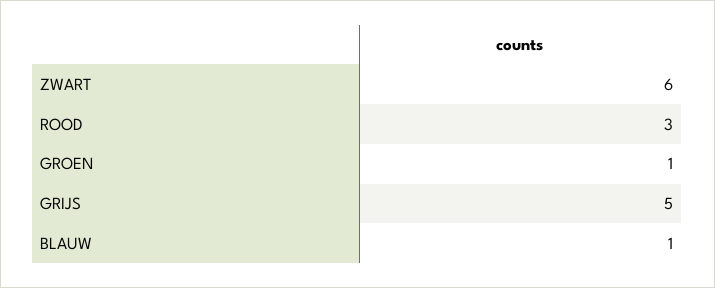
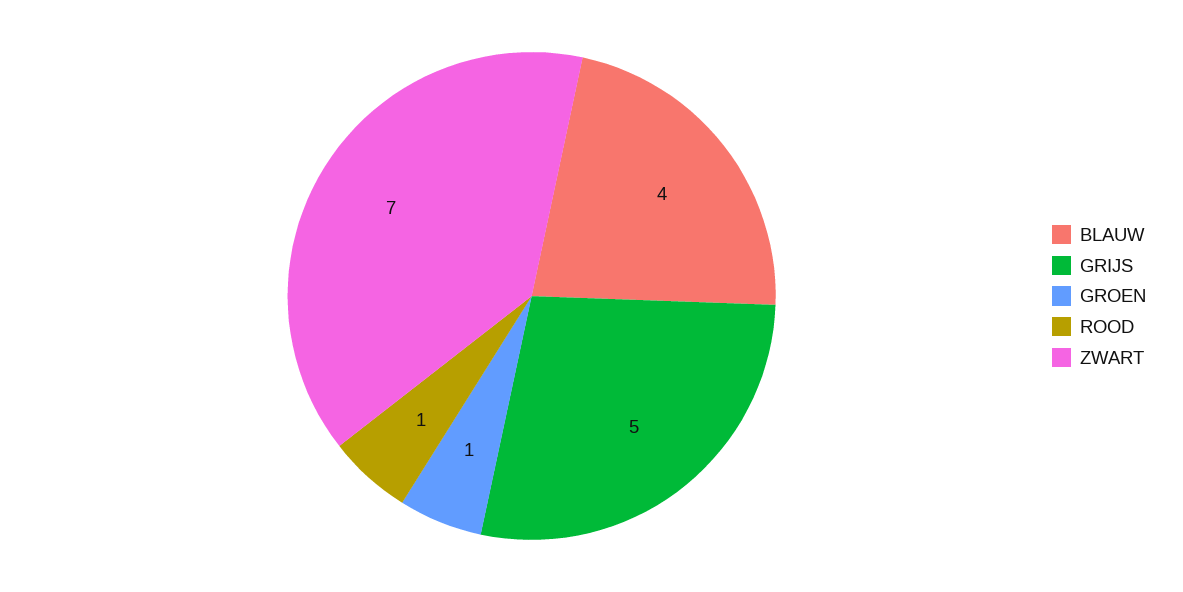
  {
-   "ZWART": 6,
+   "ZWART": 7,
-   "ROOD": 3,
+   "ROOD": 1,
    "GROEN": 1,
    "GRIJS": 5,
-   "BLAUW": 1
+   "BLAUW": 4
  }

